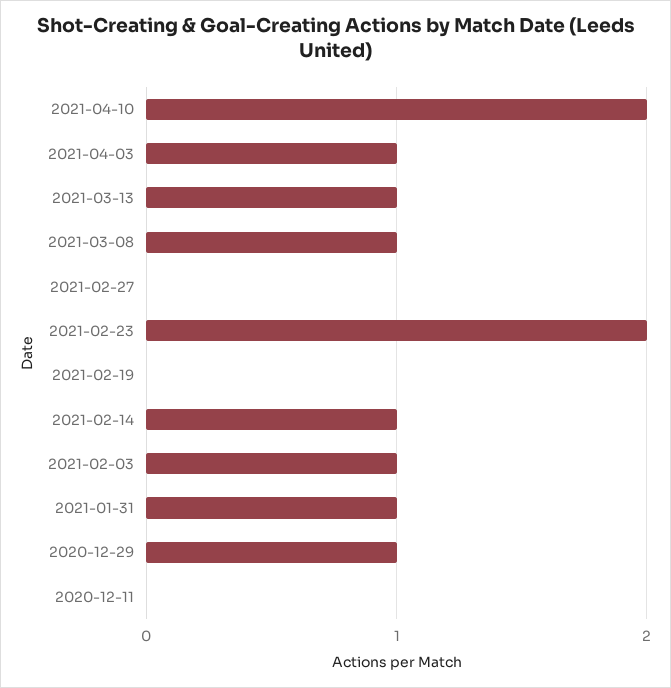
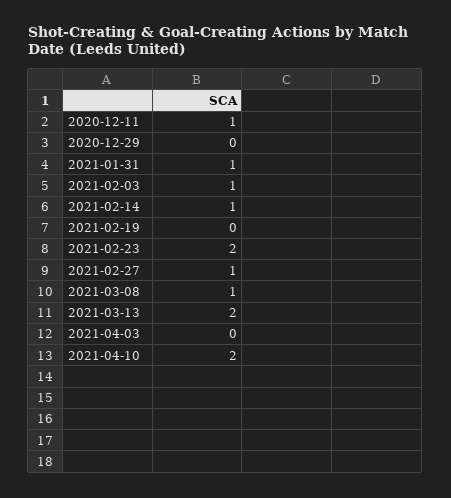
  {
    "2021-04-10": 2,
-   "2021-04-03": 1,
+   "2021-04-03": 0,
-   "2021-03-13": 1,
+   "2021-03-13": 2,
    "2021-03-08": 1,
-   "2021-02-27": 0,
+   "2021-02-27": 1,
    "2021-02-23": 2,
    "2021-02-19": 0,
    "2021-02-14": 1,
    "2021-02-03": 1,
    "2021-01-31": 1,
-   "2020-12-29": 1,
+   "2020-12-29": 0,
-   "2020-12-11": 0
+   "2020-12-11": 1
  }

